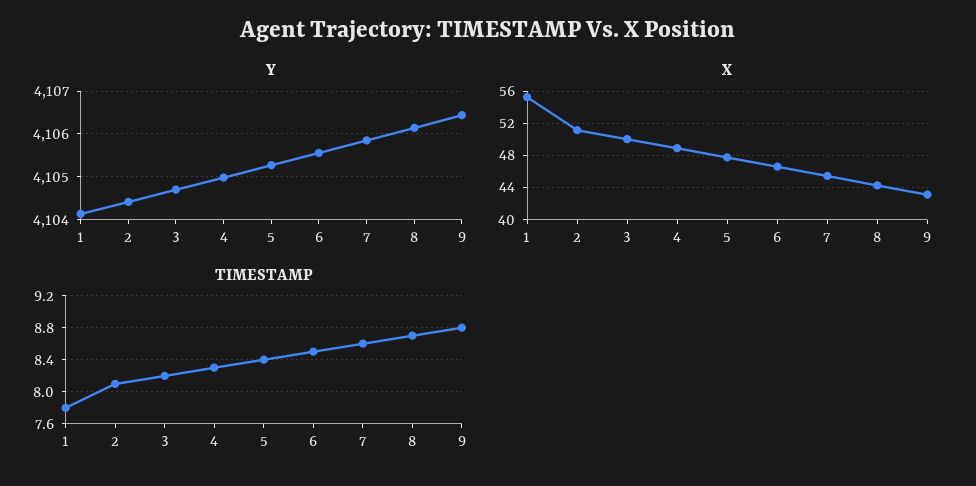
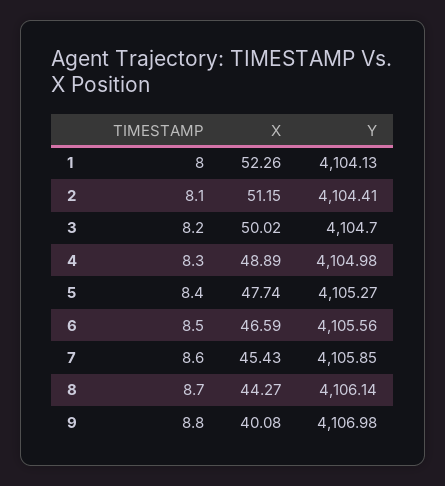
  {
    "Y": {
      "1": 4104.13,
      "2": 4104.41,
      "3": 4104.7,
      "4": 4104.98,
      "5": 4105.27,
      "6": 4105.56,
      "7": 4105.85,
      "8": 4106.14,
-     "9": 4106.4
+     "9": 4106.98
    },
    "X": {
-     "1": 55,
+     "1": 52.26,
      "2": 51.15,
      "3": 50.02,
      "4": 48.89,
      "5": 47.74,
      "6": 46.59,
      "7": 45.43,
      "8": 44.27,
-     "9": 43
+     "9": 40.08
    },
    "TIMESTAMP": {
-     "1": 7.8,
+     "1": 8,
      "2": 8.1,
      "3": 8.2,
      "4": 8.3,
      "5": 8.4,
      "6": 8.5,
      "7": 8.6,
      "8": 8.7,
      "9": 8.8
    }
  }

